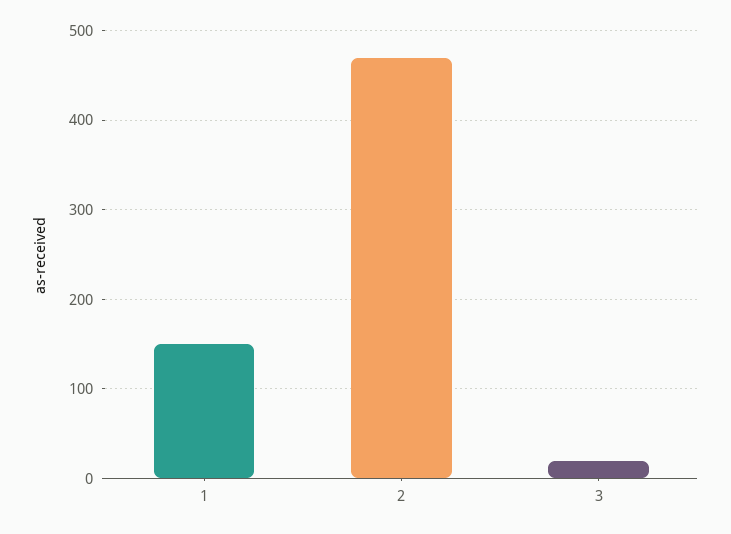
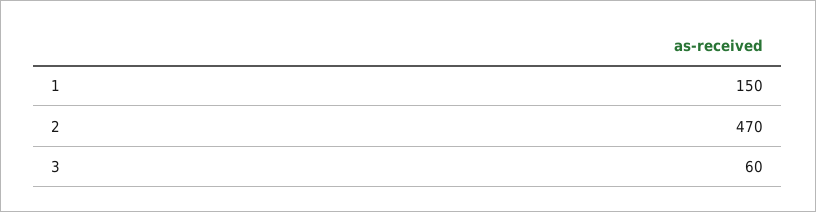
  {
    "1": 150,
    "2": 470,
-   "3": 20
+   "3": 60
  }

